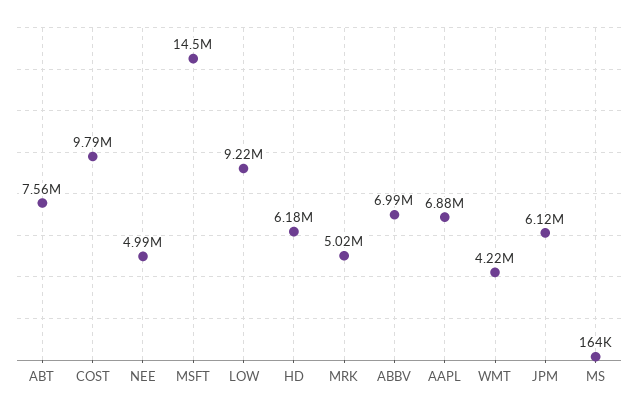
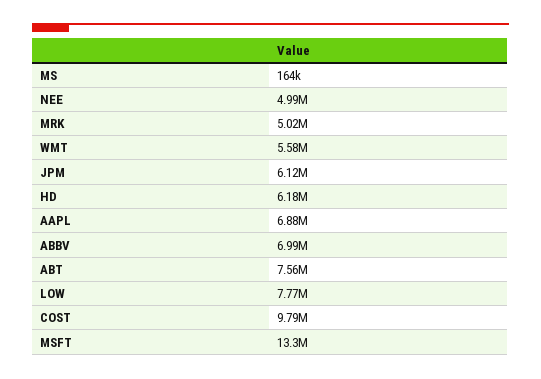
  {
    "ABT": 7560000,
    "COST": 9790000,
    "NEE": 4990000,
-   "MSFT": 14500000,
+   "MSFT": 13300000,
-   "LOW": 9220000,
+   "LOW": 7770000,
    "HD": 6180000,
    "MRK": 5020000,
    "ABBV": 6990000,
    "AAPL": 6880000,
-   "WMT": 4220000,
+   "WMT": 5580000,
    "JPM": 6120000,
    "MS": 164000
  }

